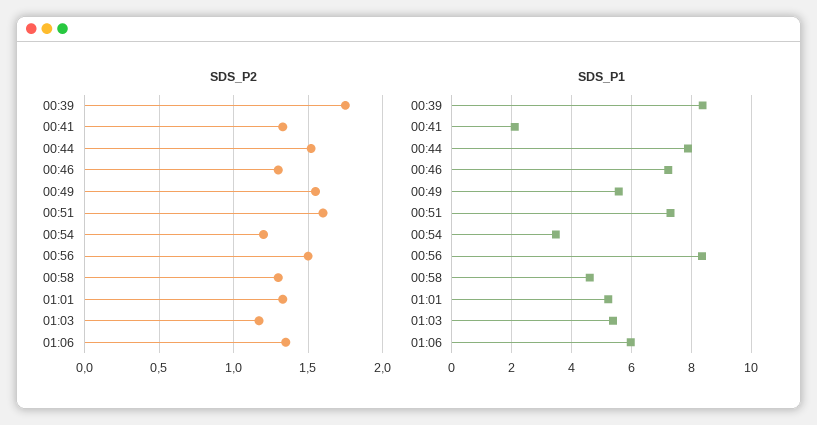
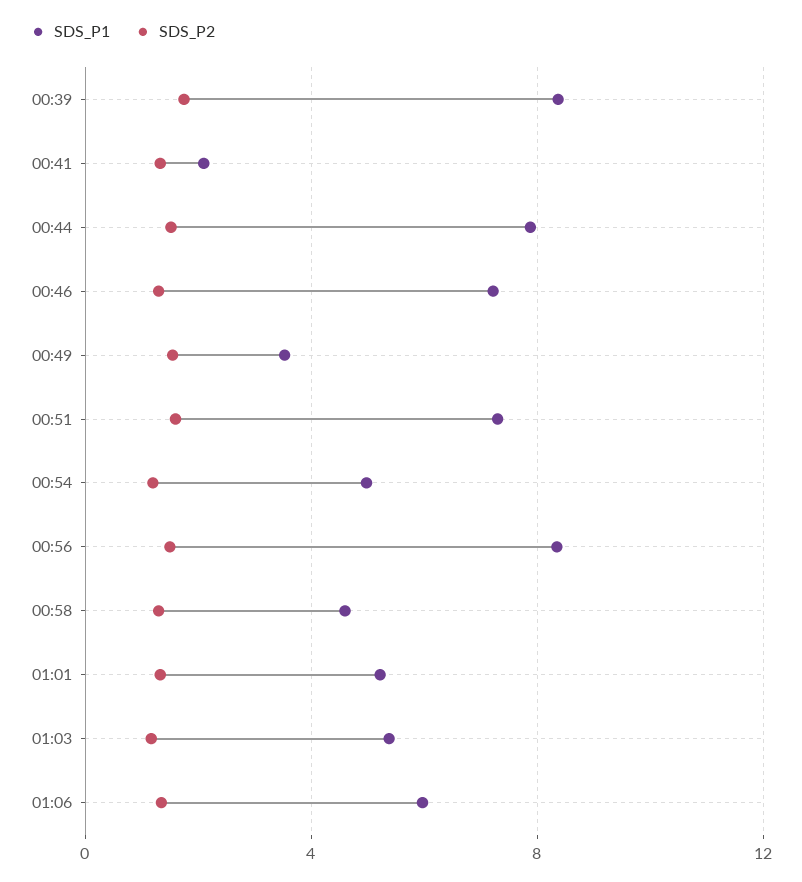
  {
    "SDS_P2": {
      "00:39": 1.75,
      "00:41": 1.35,
      "00:44": 1.5,
      "00:46": 1.3,
      "00:49": 1.55,
      "00:51": 1.6,
      "00:54": 1.2,
      "00:56": 1.5,
      "00:58": 1.3,
      "01:01": 1.35,
      "01:03": 1.15,
      "01:06": 1.35
    },
    "SDS_P1": {
      "00:39": 8.25,
      "00:41": 2,
      "00:44": 8,
      "00:46": 7.25,
-     "00:49": 5.5,
+     "00:49": 3.5,
      "00:51": 7.25,
-     "00:54": 3.5,
+     "00:54": 5,
      "00:56": 8.25,
      "00:58": 4.5,
      "01:01": 5.25,
      "01:03": 5.5,
      "01:06": 6
    }
  }

